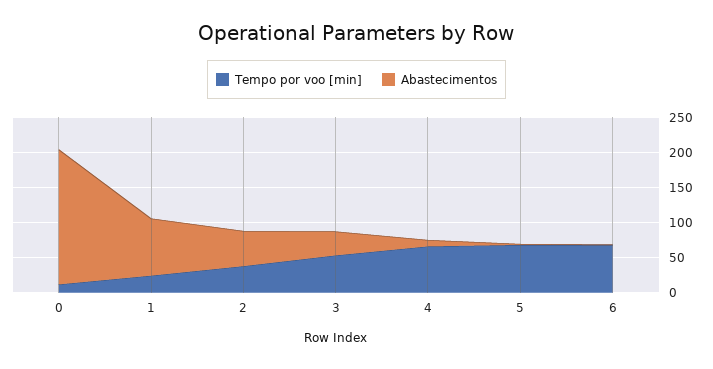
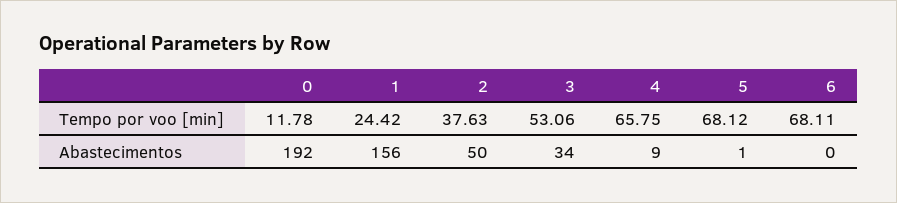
  {
    "Tempo por voo [min]": {
      "0": 11.78,
      "1": 24.42,
      "2": 37.63,
      "3": 53.06,
      "4": 65.75,
      "5": 68.12,
      "6": 68.11
    },
    "Abastecimentos": {
      "0": 192,
-     "1": 75,
+     "1": 156,
      "2": 50,
      "3": 34,
      "4": 9,
      "5": 1,
      "6": 0
    }
  }

